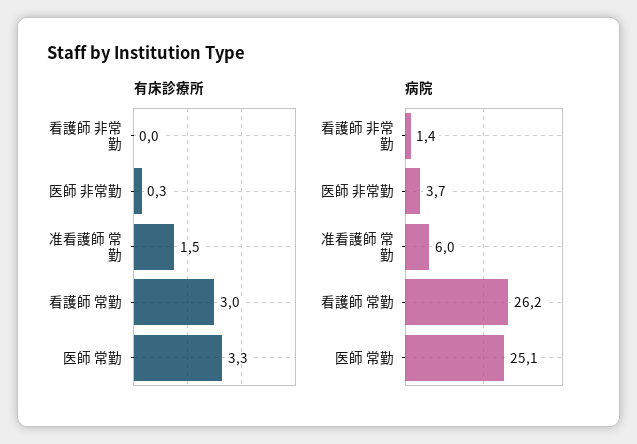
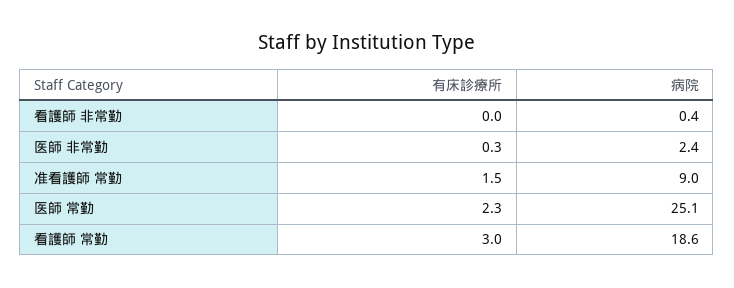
  {
    "有床診療所": {
      "看護師 非常勤": 0,
      "医師 非常勤": 0.3,
      "准看護師 常勤": 1.5,
      "看護師 常勤": 3,
-     "医師 常勤": 3.3
+     "医師 常勤": 2.3
    },
    "病院": {
-     "看護師 非常勤": 1.4,
+     "看護師 非常勤": 0.4,
-     "医師 非常勤": 3.7,
+     "医師 非常勤": 2.4,
-     "准看護師 常勤": 6,
+     "准看護師 常勤": 9,
-     "看護師 常勤": 26.2,
+     "看護師 常勤": 18.6,
      "医師 常勤": 25.1
    }
  }

